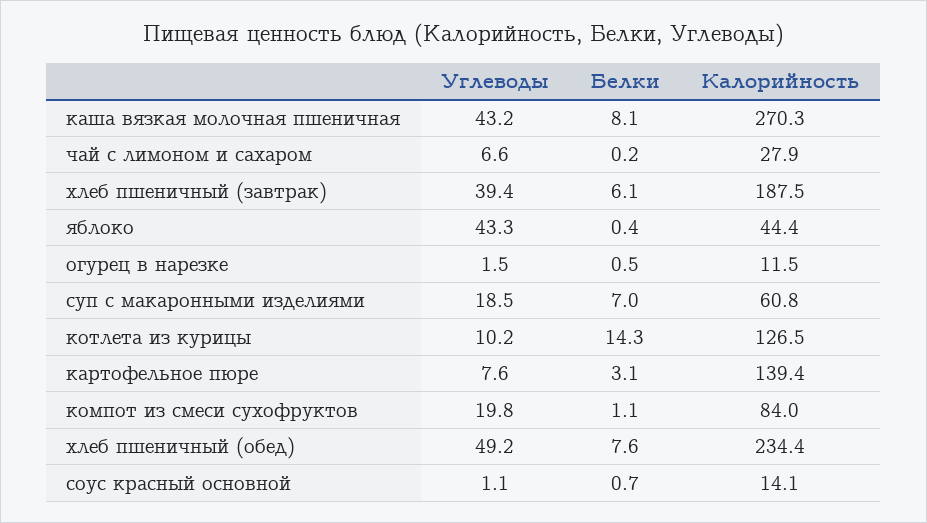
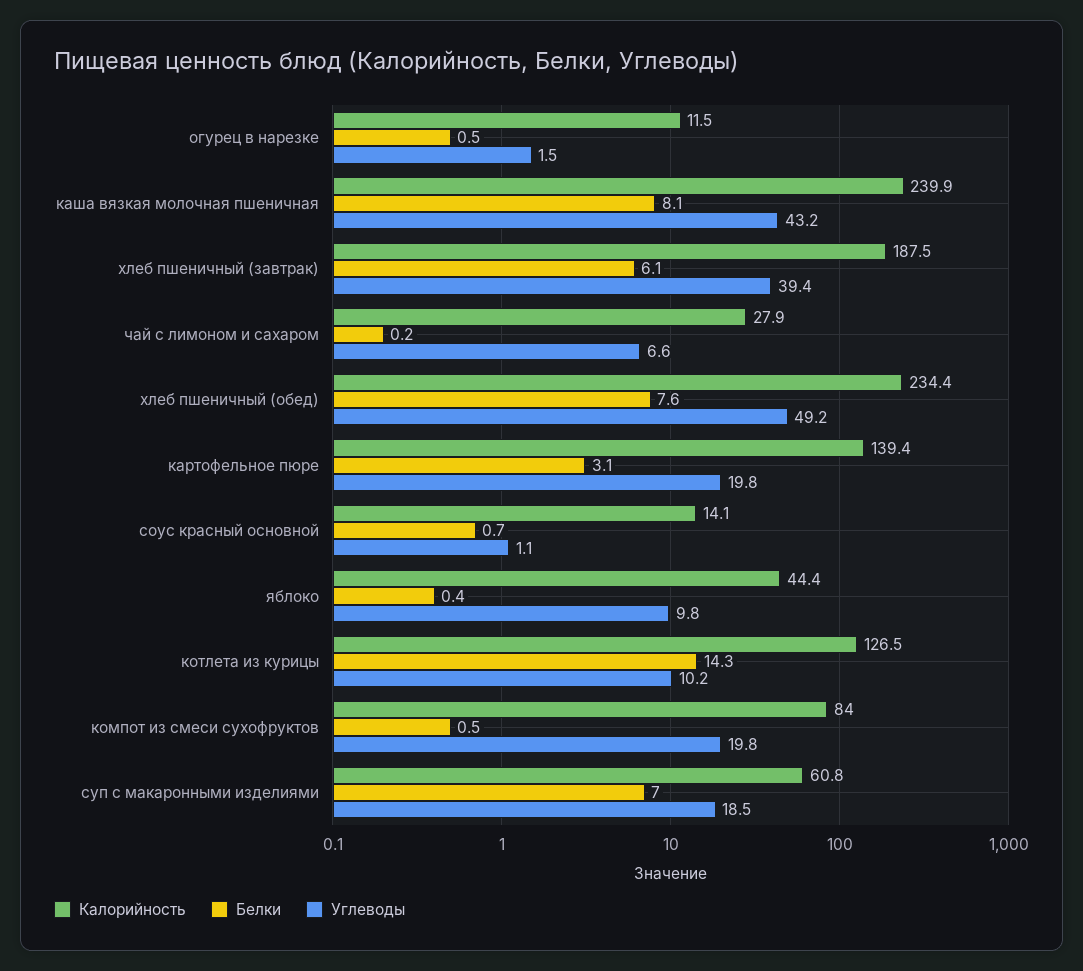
  {
    "Углеводы": {
      "каша вязкая молочная пшеничная": 43.2,
      "чай с лимоном и сахаром": 6.6,
      "хлеб пшеничный (завтрак)": 39.4,
-     "яблоко": 43.3,
+     "яблоко": 9.8,
      "огурец в нарезке": 1.5,
      "суп с макаронными изделиями": 18.5,
      "котлета из курицы": 10.2,
-     "картофельное пюре": 7.6,
+     "картофельное пюре": 19.8,
      "компот из смеси сухофруктов": 19.8,
      "хлеб пшеничный (обед)": 49.2,
      "соус красный основной": 1.1
    },
    "Белки": {
      "каша вязкая молочная пшеничная": 8.1,
      "чай с лимоном и сахаром": 0.2,
      "хлеб пшеничный (завтрак)": 6.1,
      "яблоко": 0.4,
      "огурец в нарезке": 0.5,
      "суп с макаронными изделиями": 7,
      "котлета из курицы": 14.3,
      "картофельное пюре": 3.1,
-     "компот из смеси сухофруктов": 1.1,
+     "компот из смеси сухофруктов": 0.5,
      "хлеб пшеничный (обед)": 7.6,
      "соус красный основной": 0.7
    },
    "Калорийность": {
-     "каша вязкая молочная пшеничная": 270.3,
+     "каша вязкая молочная пшеничная": 239.9,
      "чай с лимоном и сахаром": 27.9,
      "хлеб пшеничный (завтрак)": 187.5,
      "яблоко": 44.4,
      "огурец в нарезке": 11.5,
      "суп с макаронными изделиями": 60.8,
      "котлета из курицы": 126.5,
      "картофельное пюре": 139.4,
      "компот из смеси сухофруктов": 84,
      "хлеб пшеничный (обед)": 234.4,
      "соус красный основной": 14.1
    }
  }

